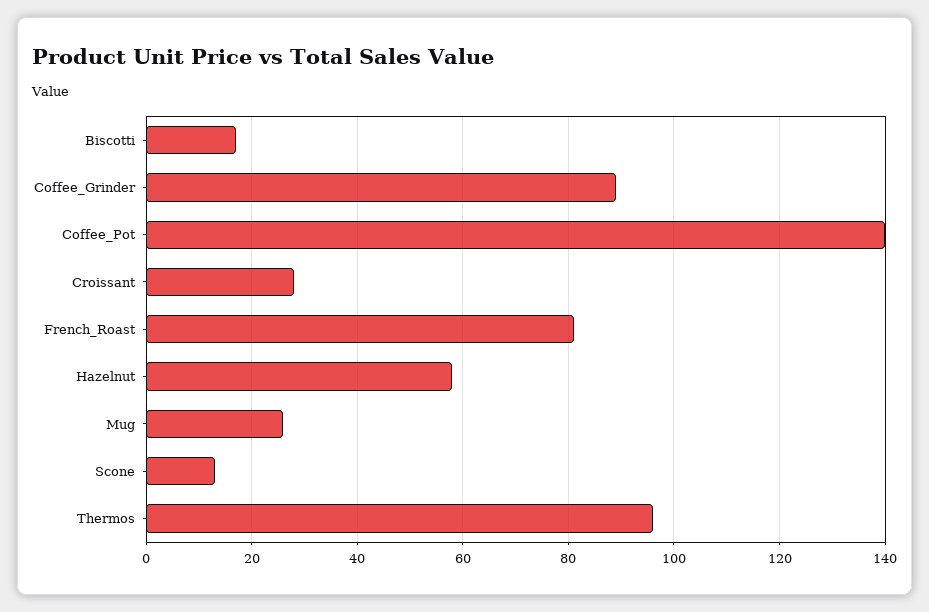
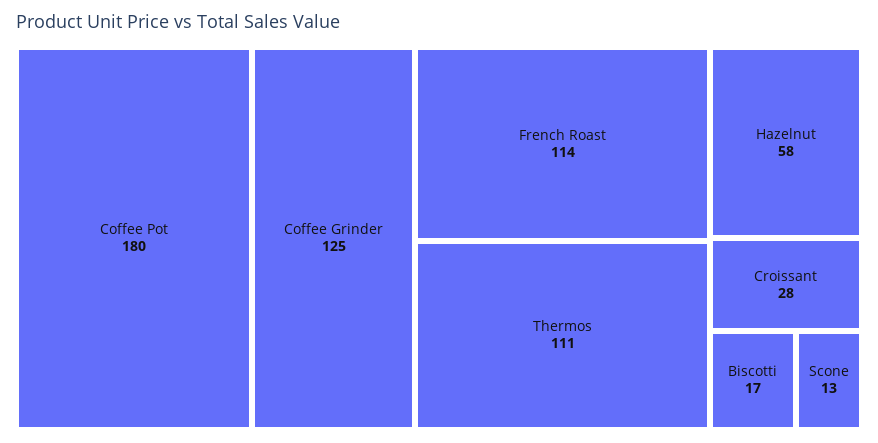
  {
    "Biscotti": 17,
-   "Coffee_Grinder": 90,
+   "Coffee_Grinder": 125,
-   "Coffee_Pot": 140,
+   "Coffee_Pot": 180,
    "Croissant": 28,
-   "French_Roast": 80,
+   "French_Roast": 114,
    "Hazelnut": 58,
-   "Mug": 25,
    "Scone": 13,
-   "Thermos": 95
+   "Thermos": 111
  }

